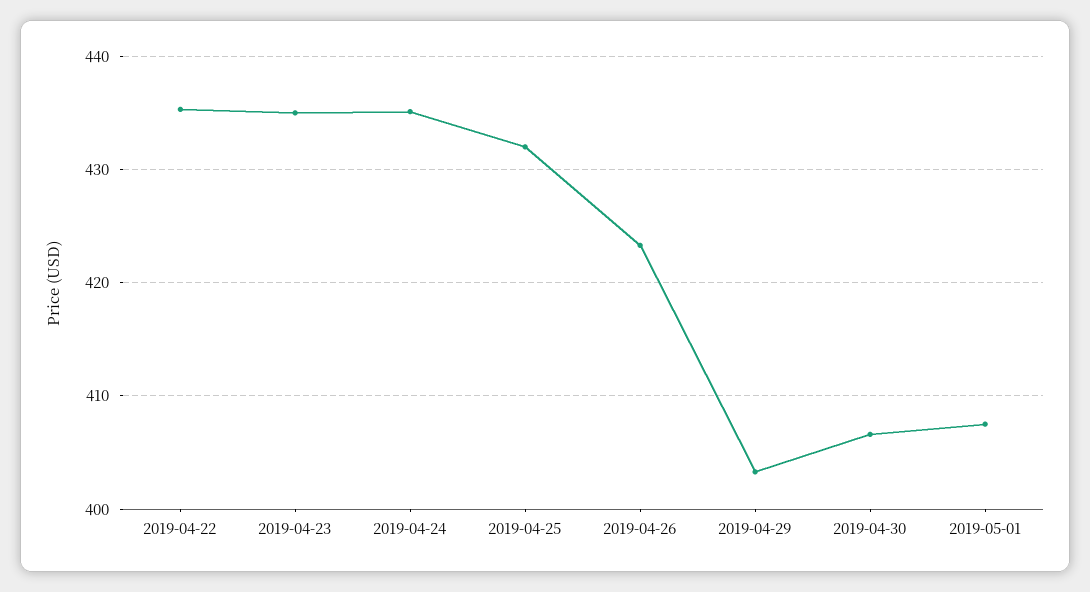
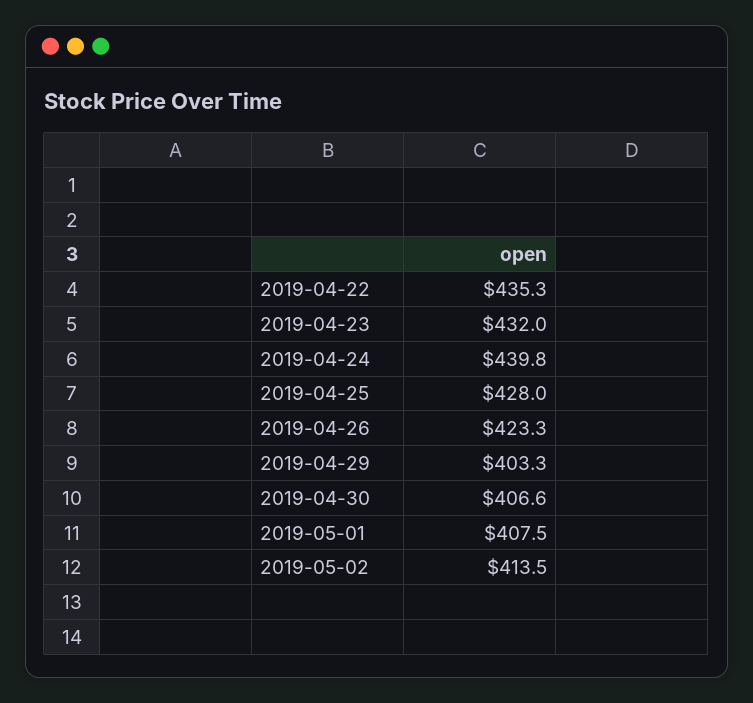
  {
    "2019-04-22": 435.3,
-   "2019-04-23": 435,
+   "2019-04-23": 432,
-   "2019-04-24": 435,
+   "2019-04-24": 439.8,
-   "2019-04-25": 432,
+   "2019-04-25": 428,
    "2019-04-26": 423.3,
    "2019-04-29": 403.3,
    "2019-04-30": 406.6,
-   "2019-05-01": 407.5
+   "2019-05-01": 407.5,
+   "2019-05-02": 413.5
  }

